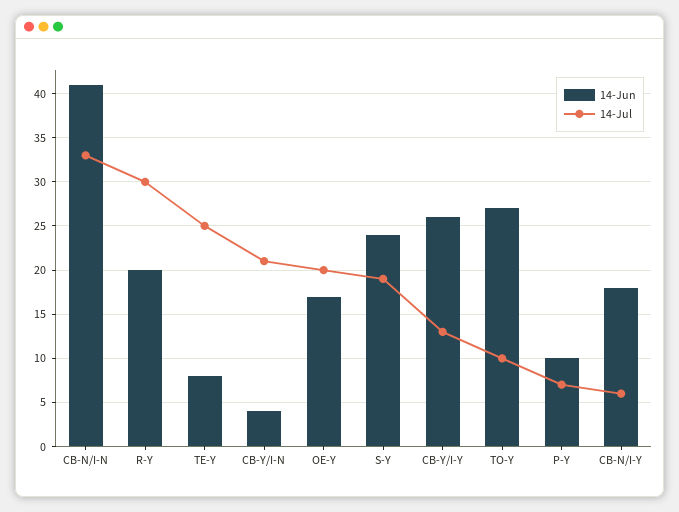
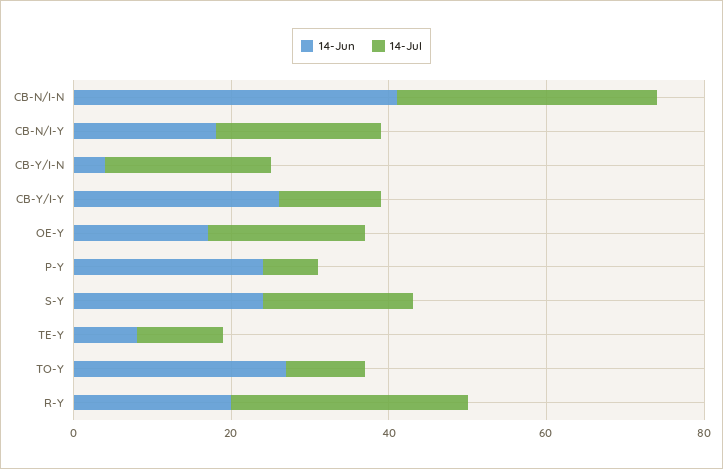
  {
    "14-Jun": {
      "CB-N/I-N": 41,
      "R-Y": 20,
      "TE-Y": 8,
      "CB-Y/I-N": 4,
      "OE-Y": 17,
      "S-Y": 24,
      "CB-Y/I-Y": 26,
      "TO-Y": 27,
-     "P-Y": 10,
+     "P-Y": 25,
      "CB-N/I-Y": 18
    },
    "14-Jul": {
      "CB-N/I-N": 33,
      "R-Y": 30,
-     "TE-Y": 25,
+     "TE-Y": 10,
      "CB-Y/I-N": 21,
      "OE-Y": 20,
      "S-Y": 19,
      "CB-Y/I-Y": 13,
      "TO-Y": 10,
      "P-Y": 7,
-     "CB-N/I-Y": 6
+     "CB-N/I-Y": 20
    }
  }

